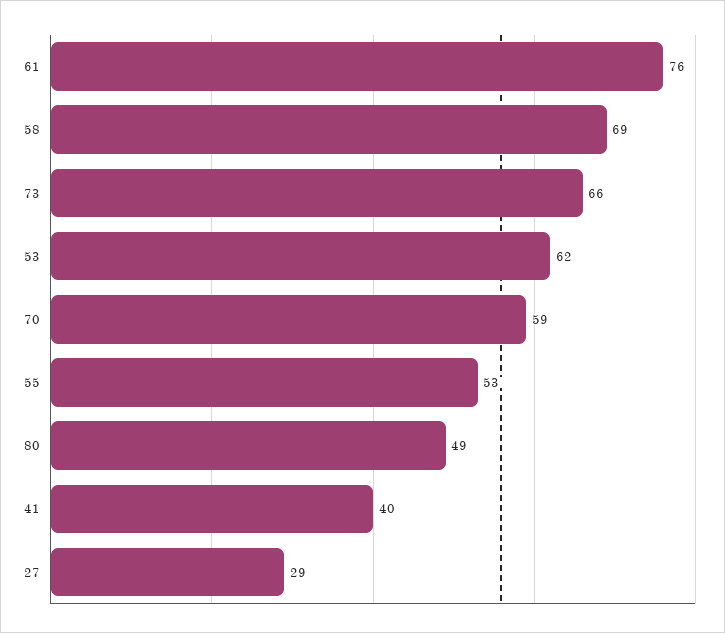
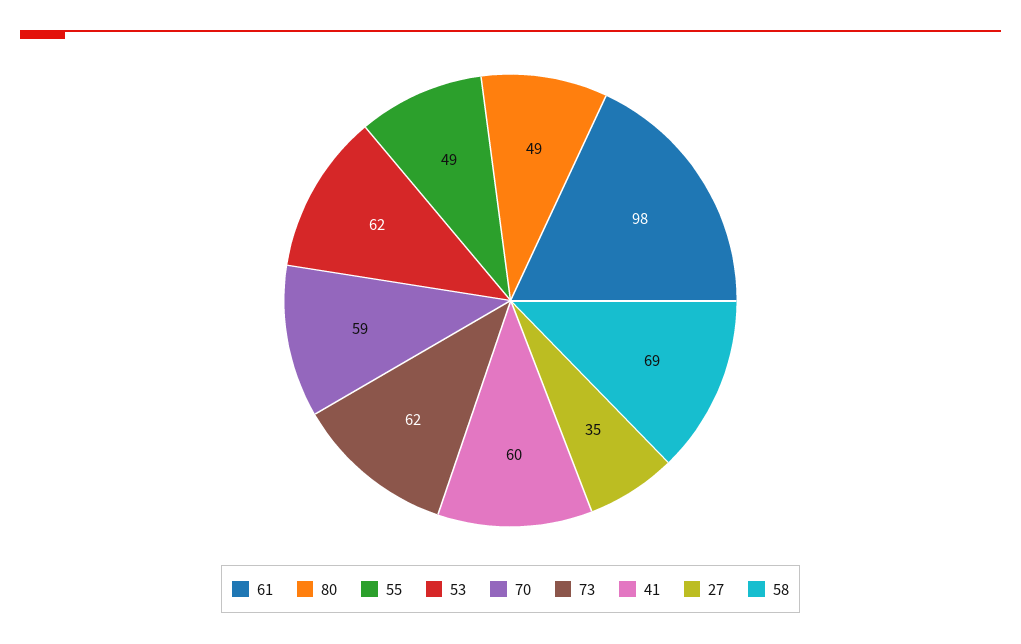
  {
-   "61": 76,
+   "61": 98,
    "58": 69,
-   "73": 66,
+   "73": 62,
    "53": 62,
    "70": 59,
-   "55": 53,
+   "55": 49,
    "80": 49,
-   "41": 40,
+   "41": 60,
-   "27": 29
+   "27": 35
  }

